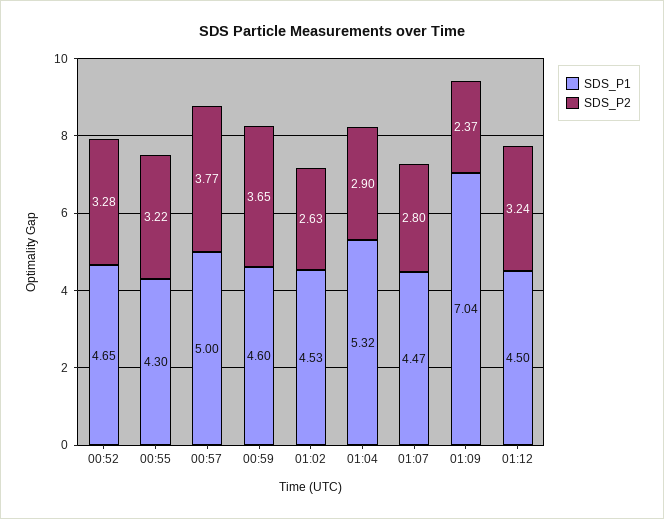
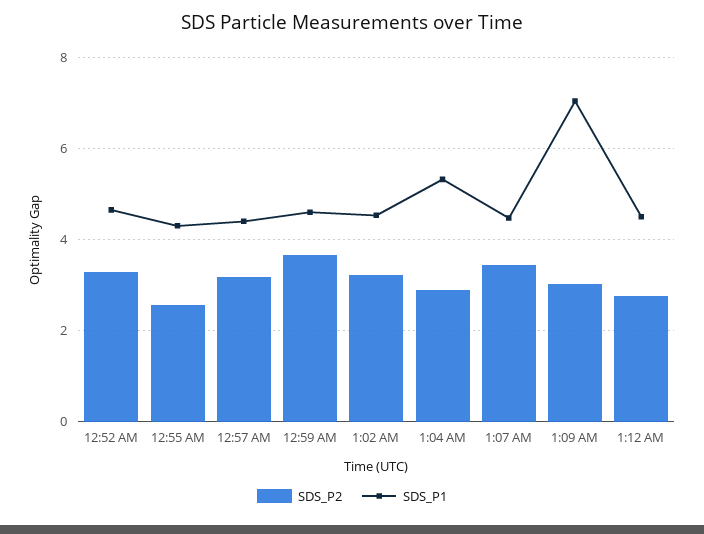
  {
    "SDS_P1": {
      "00:52": 4.65,
      "00:55": 4.3,
-     "00:57": 5,
+     "00:57": 4.4,
      "00:59": 4.6,
      "01:02": 4.53,
      "01:04": 5.32,
      "01:07": 4.47,
      "01:09": 7.04,
      "01:12": 4.5
    },
    "SDS_P2": {
      "00:52": 3.28,
-     "00:55": 3.22,
+     "00:55": 2.6,
-     "00:57": 3.77,
+     "00:57": 3.2,
      "00:59": 3.65,
-     "01:02": 2.63,
+     "01:02": 3.2,
      "01:04": 2.9,
-     "01:07": 2.8,
+     "01:07": 3.4,
-     "01:09": 2.37,
+     "01:09": 3,
-     "01:12": 3.24
+     "01:12": 2.8
    }
  }

